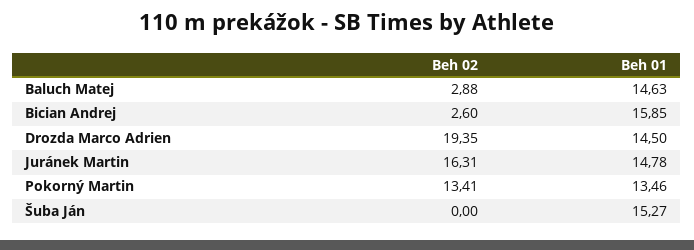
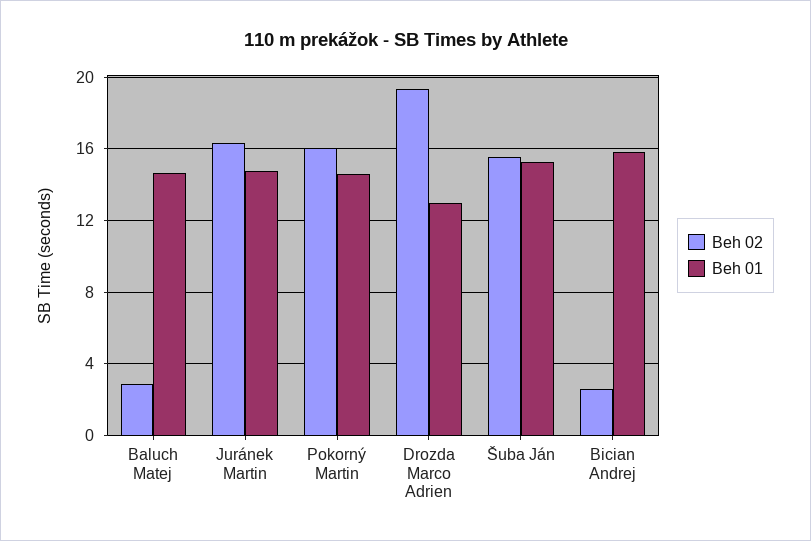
  {
    "Beh 02": {
      "Baluch Matej": 2.88,
      "Bician Andrej": 2.6,
      "Drozda Marco Adrien": 19.35,
      "Juránek Martin": 16.31,
-     "Pokorný Martin": 13.41,
+     "Pokorný Martin": 16,
-     "Šuba Ján": 0
+     "Šuba Ján": 15.5
    },
    "Beh 01": {
      "Baluch Matej": 14.63,
      "Bician Andrej": 15.85,
-     "Drozda Marco Adrien": 14.5,
+     "Drozda Marco Adrien": 13,
      "Juránek Martin": 14.78,
-     "Pokorný Martin": 13.46,
+     "Pokorný Martin": 14.5,
      "Šuba Ján": 15.27
    }
  }

